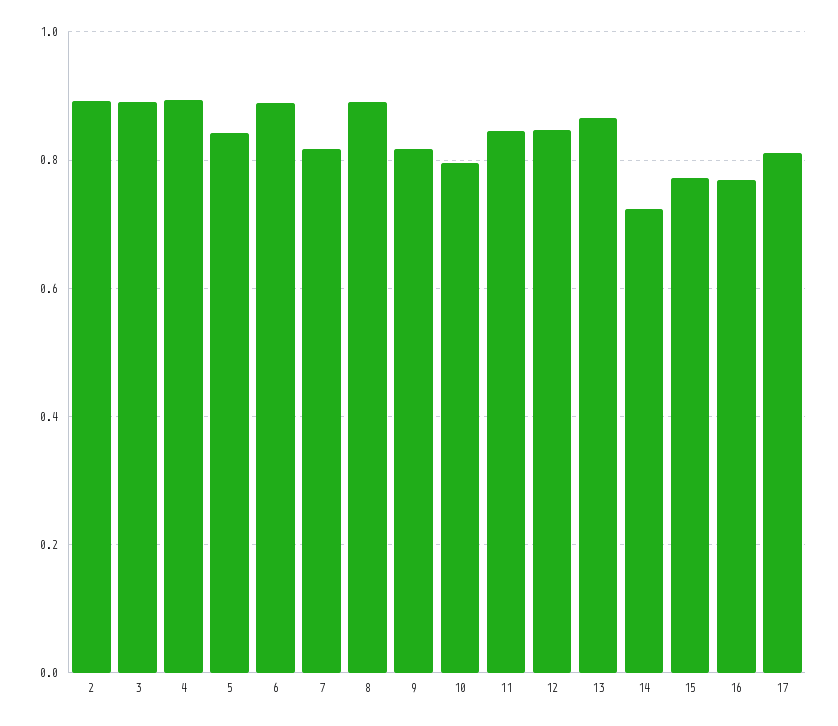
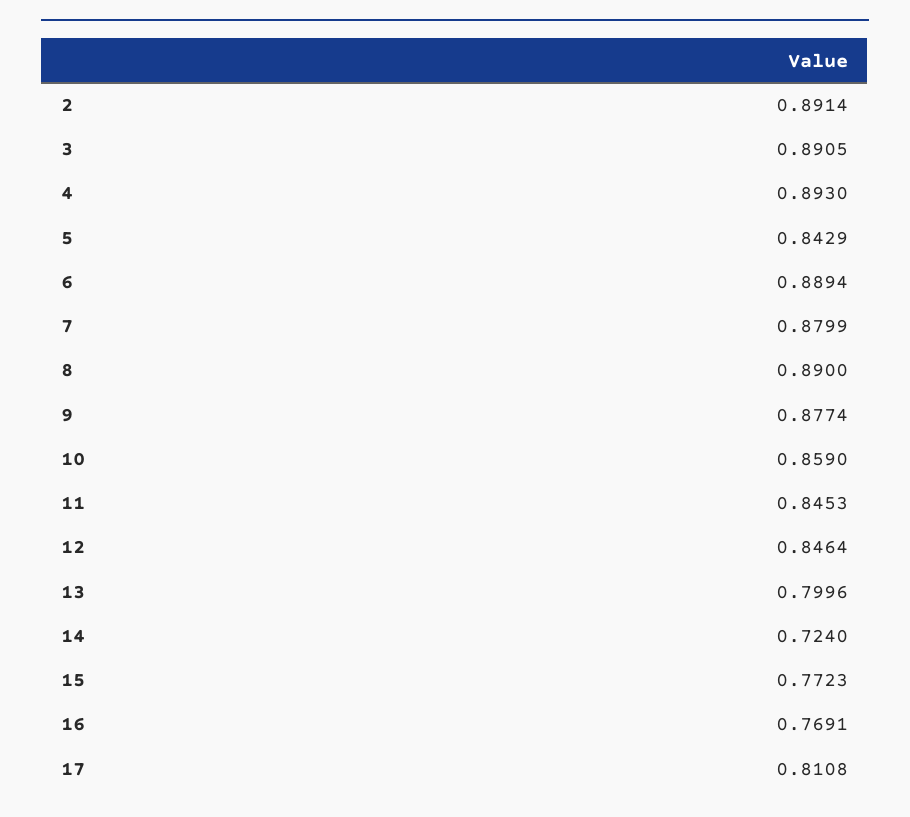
  {
    "2": 0.8914,
    "3": 0.8905,
    "4": 0.893,
    "5": 0.8429,
    "6": 0.8894,
-   "7": 0.82,
+   "7": 0.8799,
    "8": 0.89,
-   "9": 0.82,
+   "9": 0.8774,
-   "10": 0.8,
+   "10": 0.859,
    "11": 0.8453,
    "12": 0.8464,
-   "13": 0.86,
+   "13": 0.7996,
    "14": 0.724,
    "15": 0.7723,
    "16": 0.7691,
    "17": 0.8108
  }

